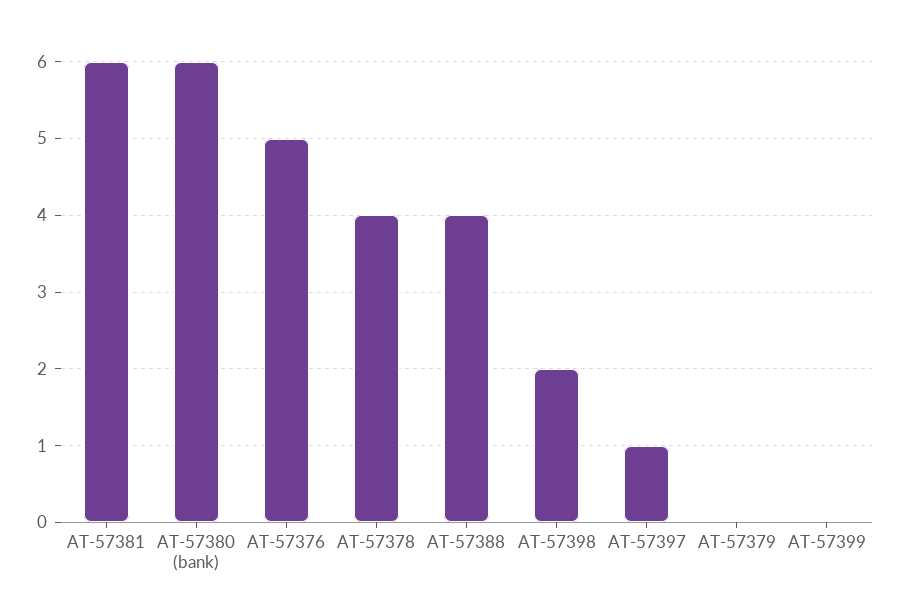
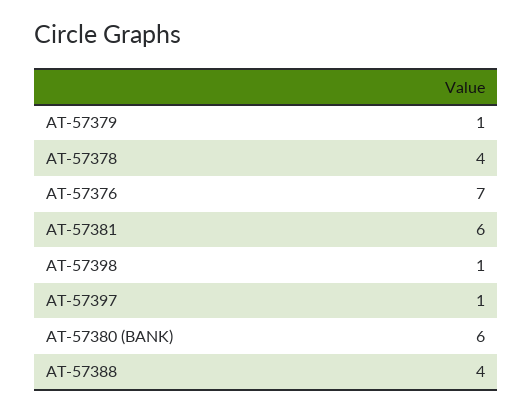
  {
    "AT-57381": 6,
    "AT-57380 (bank)": 6,
-   "AT-57376": 5,
+   "AT-57376": 7,
    "AT-57378": 4,
    "AT-57388": 4,
-   "AT-57398": 2,
+   "AT-57398": 1,
    "AT-57397": 1,
-   "AT-57379": 0,
+   "AT-57379": 1
-   "AT-57399": 0
  }

